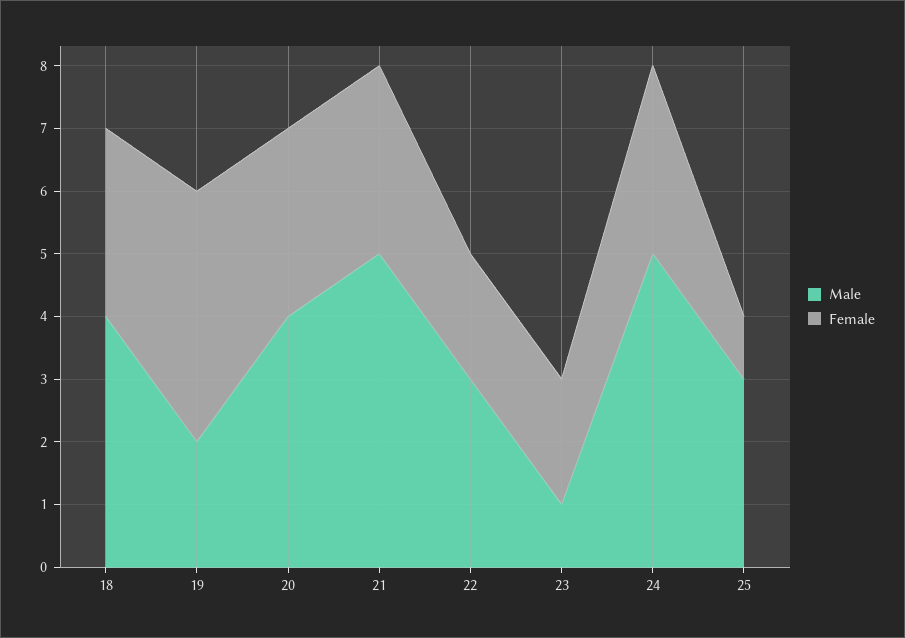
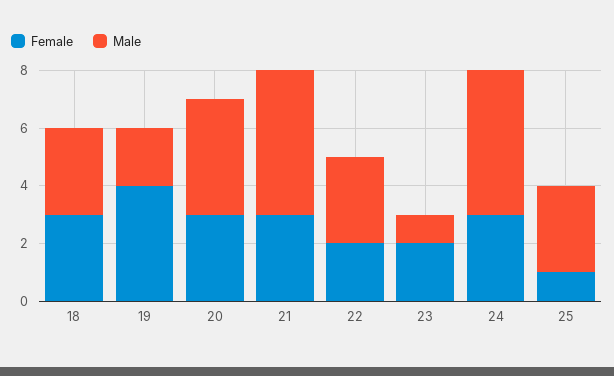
  {
    "Male": {
-     "18": 4,
+     "18": 3,
      "19": 2,
      "20": 4,
      "21": 5,
      "22": 3,
      "23": 1,
      "24": 5,
      "25": 3
    },
    "Female": {
      "18": 3,
      "19": 4,
      "20": 3,
      "21": 3,
      "22": 2,
      "23": 2,
      "24": 3,
      "25": 1
    }
  }

